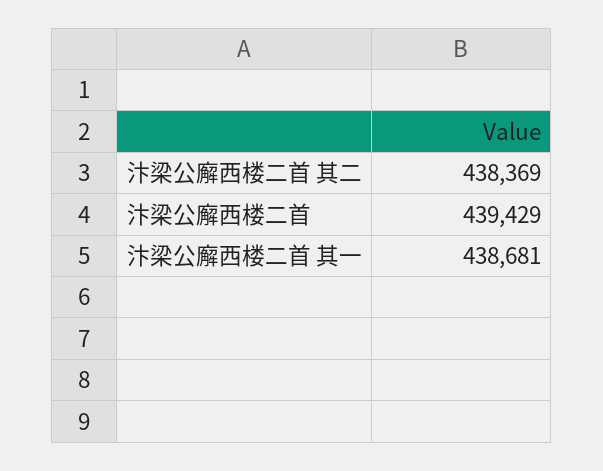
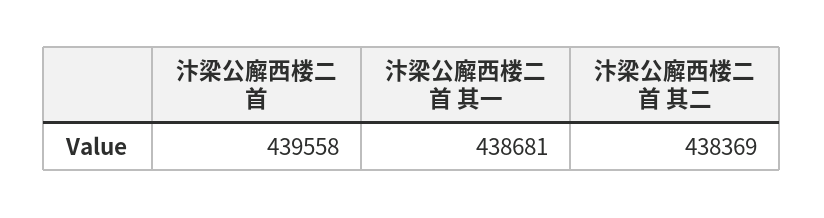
  {
    "汴梁公廨西楼二首 其二": 438369,
-   "汴梁公廨西楼二首": 439429,
+   "汴梁公廨西楼二首": 439558,
    "汴梁公廨西楼二首 其一": 438681
  }

